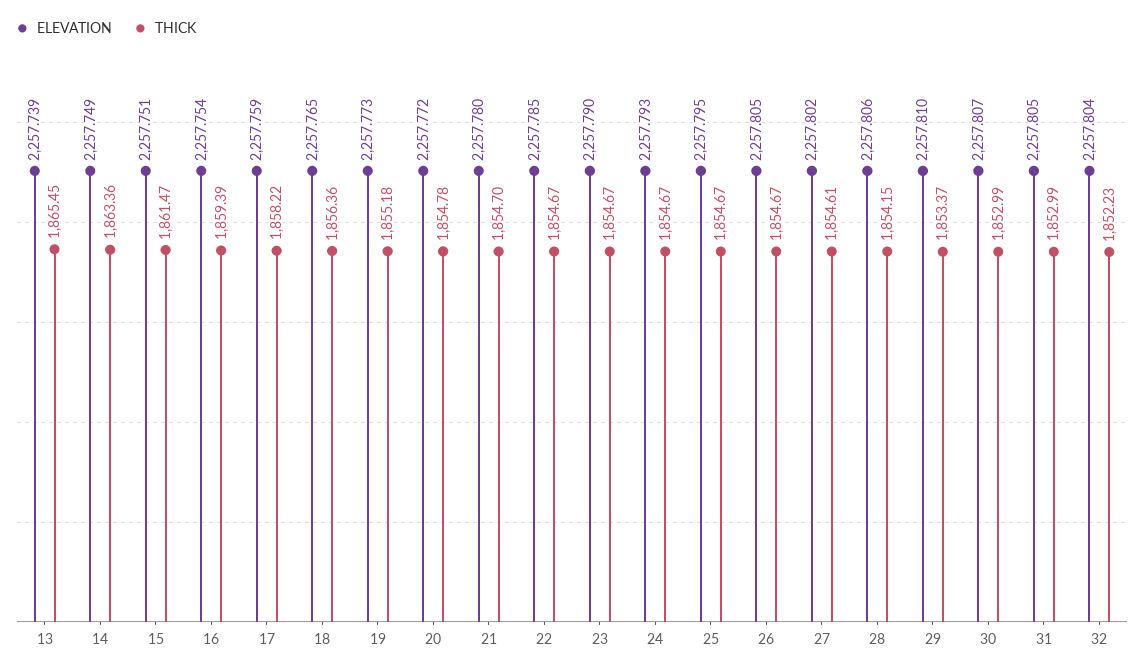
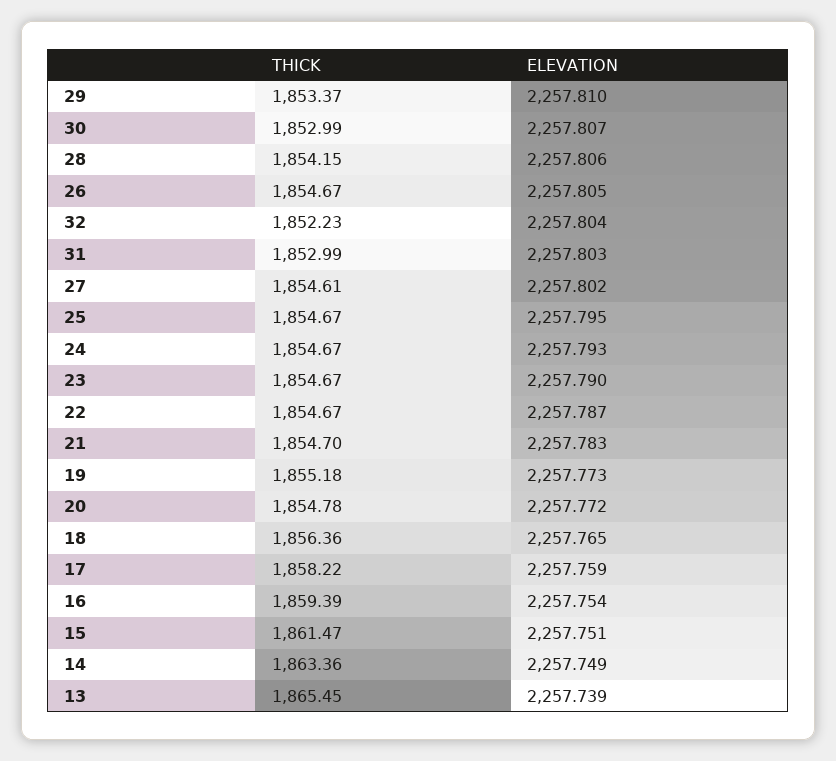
  {
    "ELEVATION": {
      "13": 2257.739,
      "14": 2257.749,
      "15": 2257.751,
      "16": 2257.754,
      "17": 2257.759,
      "18": 2257.765,
      "19": 2257.773,
      "20": 2257.772,
-     "21": 2257.78,
+     "21": 2257.783,
-     "22": 2257.785,
+     "22": 2257.787,
      "23": 2257.79,
      "24": 2257.793,
      "25": 2257.795,
      "26": 2257.805,
      "27": 2257.802,
      "28": 2257.806,
      "29": 2257.81,
      "30": 2257.807,
-     "31": 2257.805,
+     "31": 2257.803,
      "32": 2257.804
    },
    "THICK": {
      "13": 1865.45,
      "14": 1863.36,
      "15": 1861.47,
      "16": 1859.39,
      "17": 1858.22,
      "18": 1856.36,
      "19": 1855.18,
      "20": 1854.78,
      "21": 1854.7,
      "22": 1854.67,
      "23": 1854.67,
      "24": 1854.67,
      "25": 1854.67,
      "26": 1854.67,
      "27": 1854.61,
      "28": 1854.15,
      "29": 1853.37,
      "30": 1852.99,
      "31": 1852.99,
      "32": 1852.23
    }
  }

